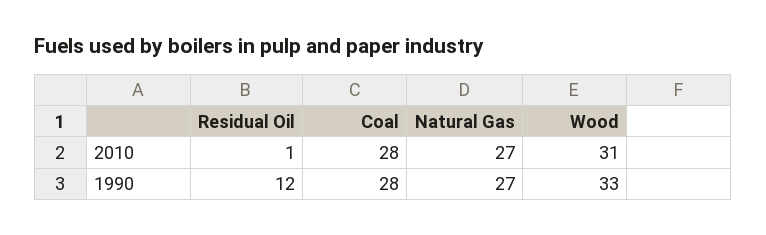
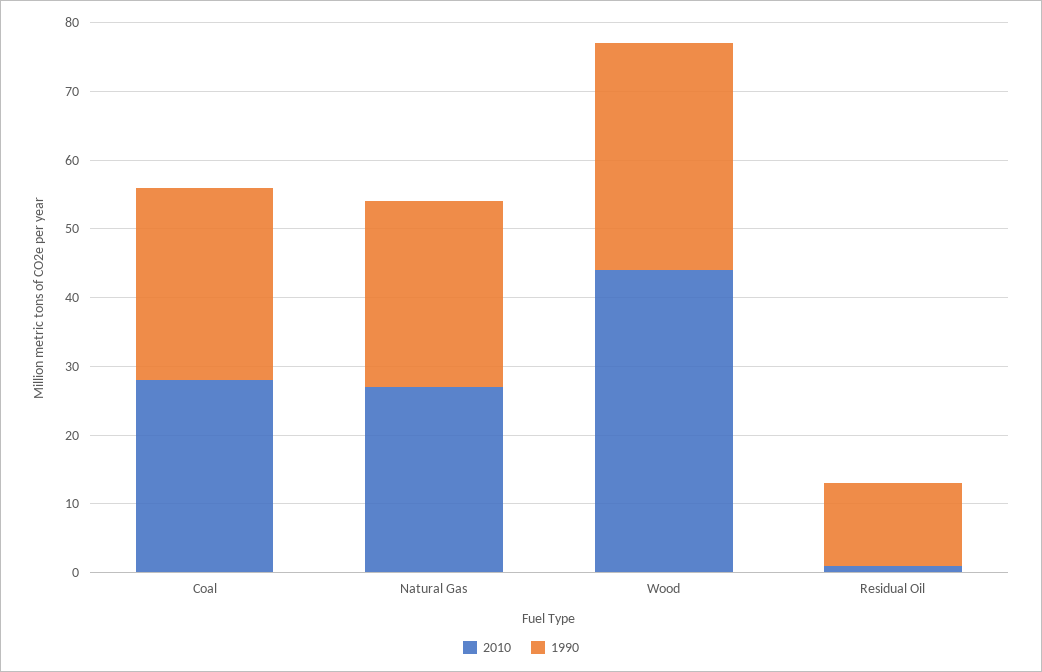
  {
    "2010": {
      "Residual Oil": 1,
      "Coal": 28,
      "Natural Gas": 27,
-     "Wood": 31
+     "Wood": 45
    },
    "1990": {
      "Residual Oil": 12,
      "Coal": 28,
      "Natural Gas": 27,
      "Wood": 33
    }
  }

